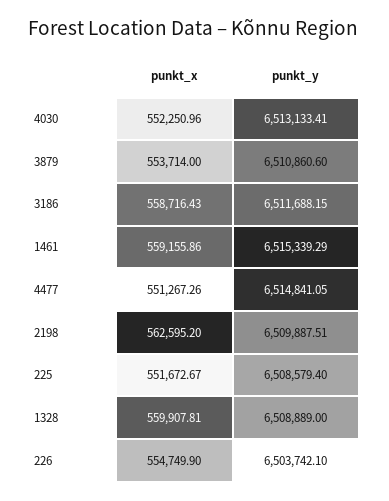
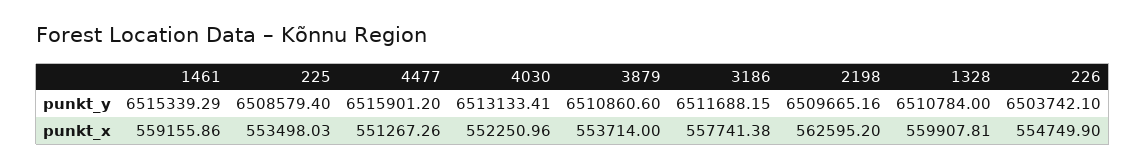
  {
    "punkt_x": {
      "4030": 552250.96,
      "3879": 553714,
-     "3186": 558716.43,
+     "3186": 557741.38,
      "1461": 559155.86,
      "4477": 551267.26,
      "2198": 562595.2,
-     "225": 551672.67,
+     "225": 553498.03,
      "1328": 559907.81,
      "226": 554749.9
    },
    "punkt_y": {
      "4030": 6513133.41,
      "3879": 6510860.6,
      "3186": 6511688.15,
      "1461": 6515339.29,
-     "4477": 6514841.05,
+     "4477": 6515901.2,
-     "2198": 6509887.51,
+     "2198": 6509665.16,
      "225": 6508579.4,
-     "1328": 6508889,
+     "1328": 6510784,
      "226": 6503742.1
    }
  }

